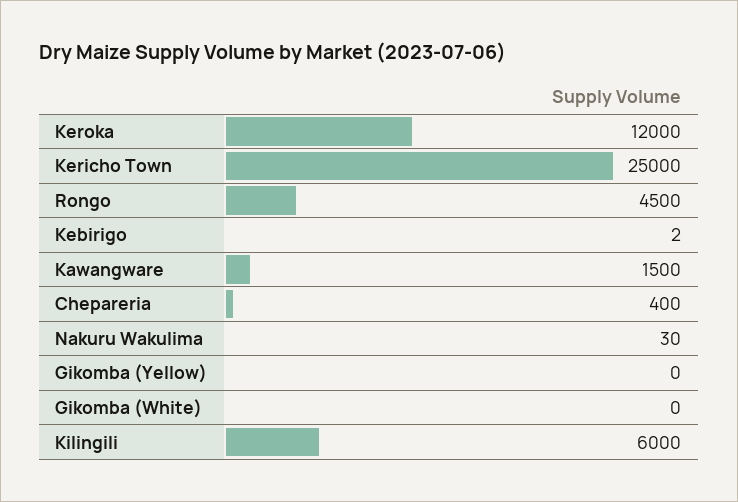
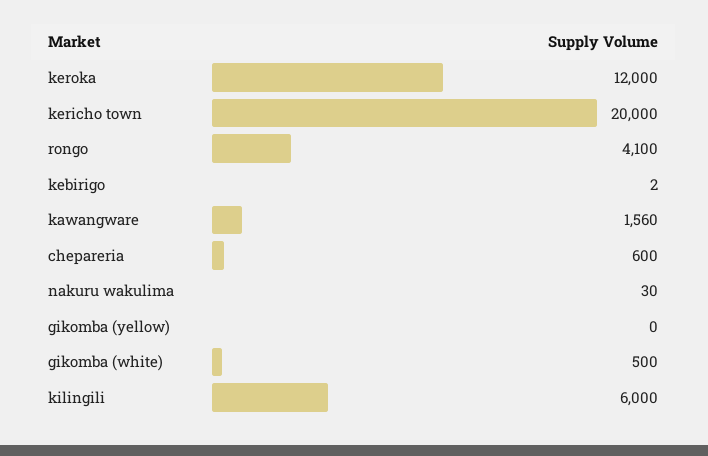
  {
    "Keroka": 12000,
-   "Kericho Town": 25000,
+   "Kericho Town": 20000,
-   "Rongo": 4500,
+   "Rongo": 4100,
    "Kebirigo": 2,
-   "Kawangware": 1500,
+   "Kawangware": 1560,
-   "Chepareria": 400,
+   "Chepareria": 600,
    "Nakuru Wakulima": 30,
    "Gikomba (Yellow)": 0,
-   "Gikomba (White)": 0,
+   "Gikomba (White)": 500,
    "Kilingili": 6000
  }

